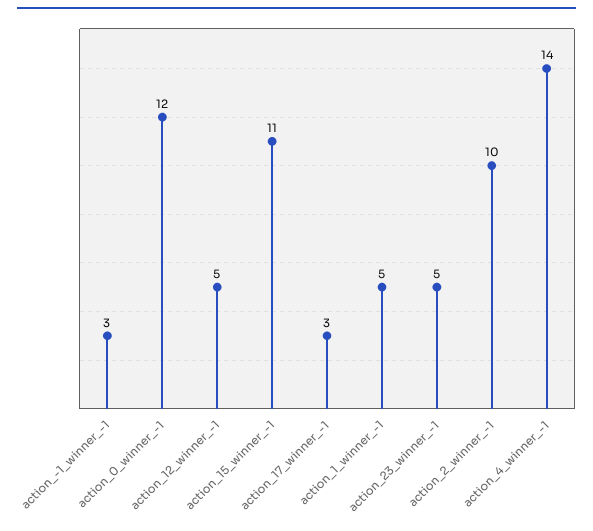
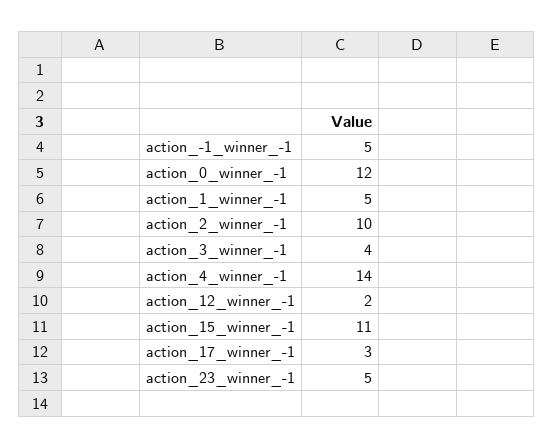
  {
-   "action_-1_winner_-1": 3,
+   "action_-1_winner_-1": 5,
    "action_0_winner_-1": 12,
-   "action_12_winner_-1": 5,
+   "action_12_winner_-1": 2,
    "action_15_winner_-1": 11,
    "action_17_winner_-1": 3,
    "action_1_winner_-1": 5,
    "action_23_winner_-1": 5,
    "action_2_winner_-1": 10,
-   "action_4_winner_-1": 14
+   "action_4_winner_-1": 14,
+   "action_3_winner_-1": 4
  }

